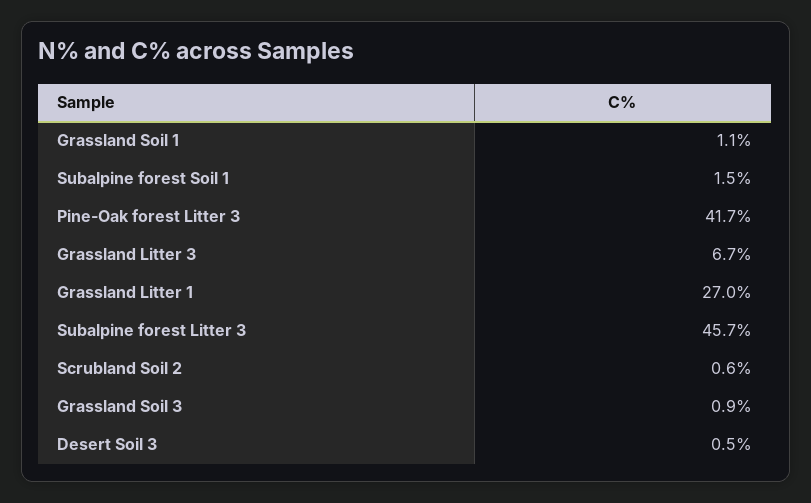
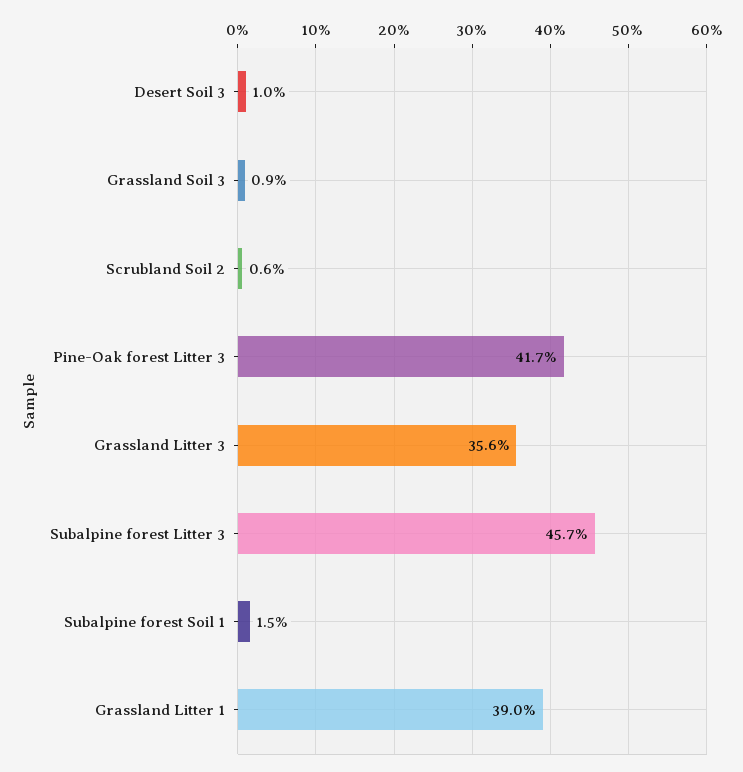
  {
-   "Grassland Soil 1": 1.1,
    "Subalpine forest Soil 1": 1.5,
    "Pine-Oak forest Litter 3": 41.7,
-   "Grassland Litter 3": 6.7,
+   "Grassland Litter 3": 35.6,
-   "Grassland Litter 1": 27,
+   "Grassland Litter 1": 39,
    "Subalpine forest Litter 3": 45.7,
    "Scrubland Soil 2": 0.6,
    "Grassland Soil 3": 0.9,
-   "Desert Soil 3": 0.5
+   "Desert Soil 3": 1
  }

